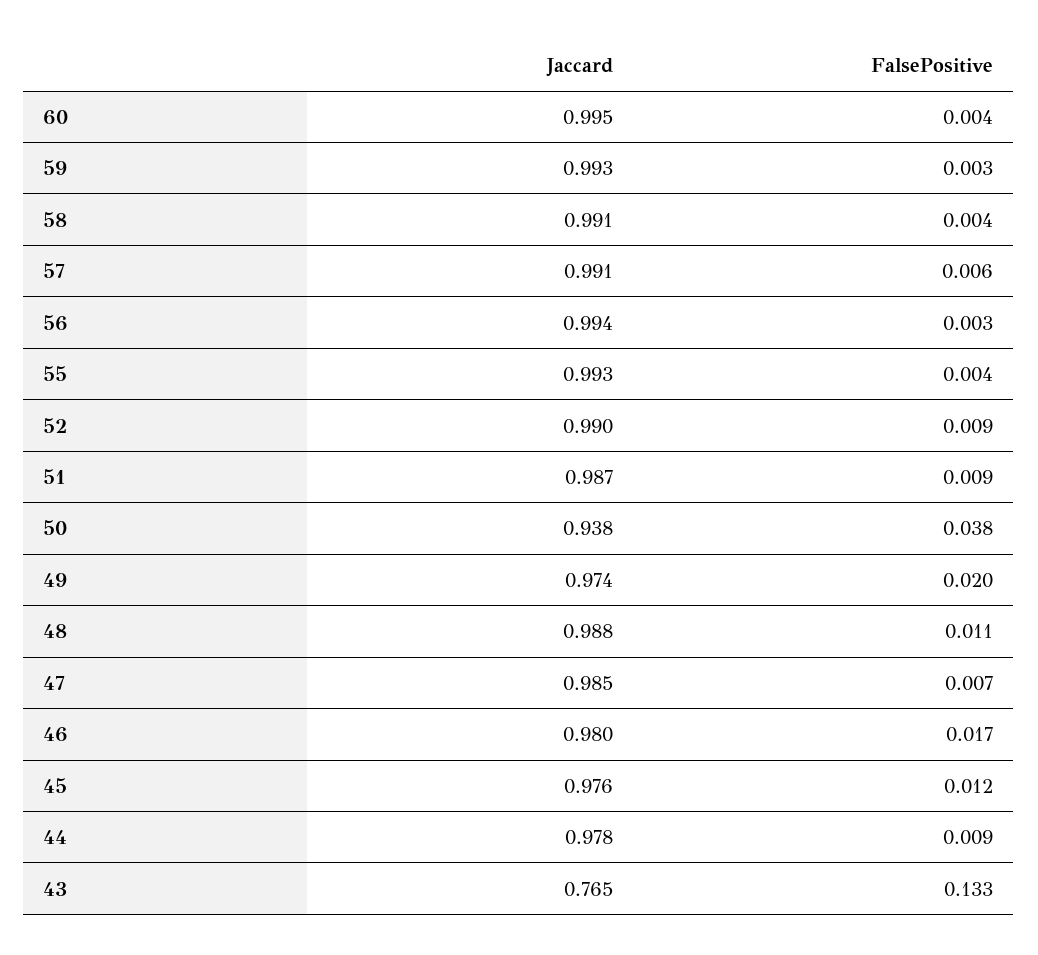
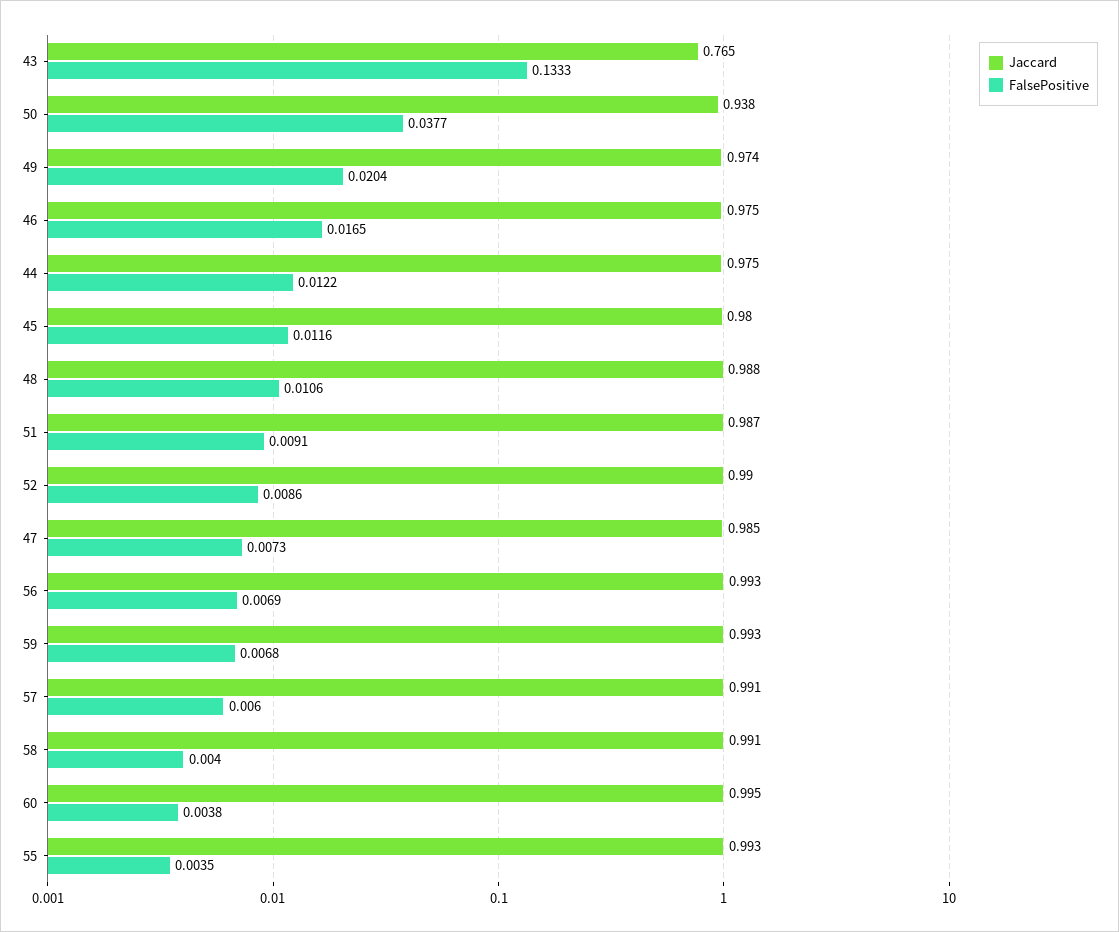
  {
    "Jaccard": {
      "60": 0.995,
      "59": 0.993,
      "58": 0.991,
      "57": 0.991,
-     "56": 0.994,
+     "56": 0.993,
      "55": 0.993,
      "52": 0.99,
      "51": 0.987,
      "50": 0.938,
      "49": 0.974,
      "48": 0.988,
      "47": 0.985,
-     "46": 0.98,
+     "46": 0.975,
-     "45": 0.976,
+     "45": 0.98,
-     "44": 0.978,
+     "44": 0.975,
      "43": 0.765
    },
    "FalsePositive": {
      "60": 0.0038,
-     "59": 0.003,
+     "59": 0.0068,
      "58": 0.004,
      "57": 0.006,
-     "56": 0.003,
+     "56": 0.0069,
      "55": 0.0035,
      "52": 0.0086,
      "51": 0.0091,
      "50": 0.0377,
      "49": 0.0204,
      "48": 0.0106,
      "47": 0.0073,
      "46": 0.0165,
      "45": 0.0116,
-     "44": 0.009,
+     "44": 0.0122,
      "43": 0.1333
    }
  }

